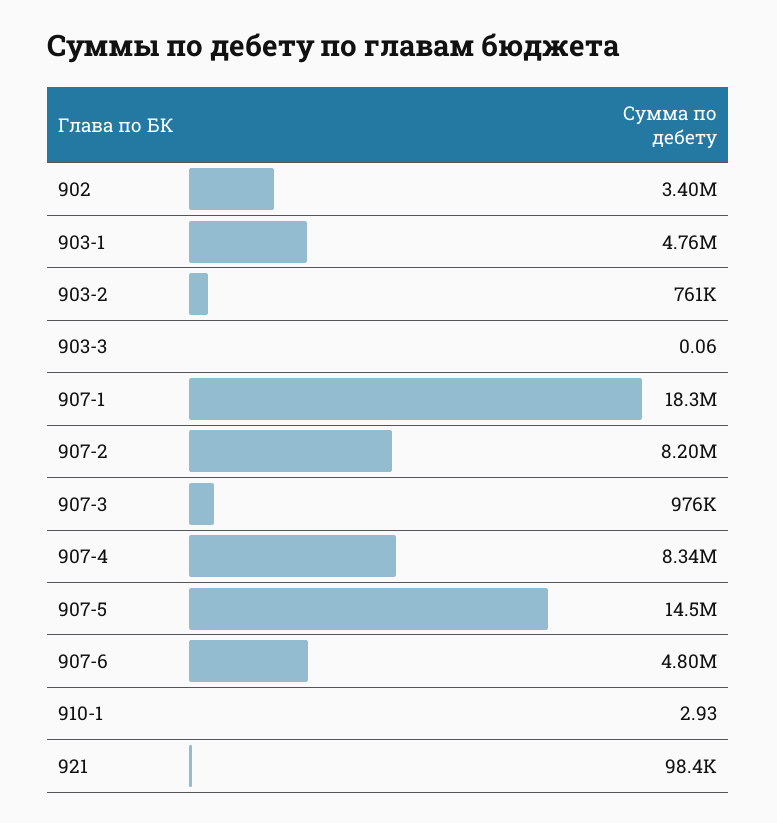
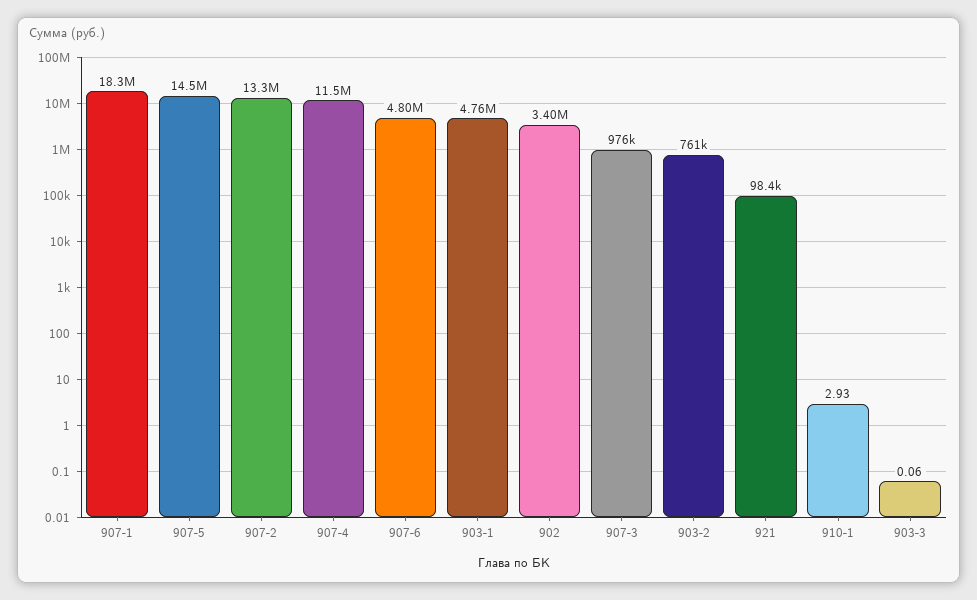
  {
    "902": 3400000,
    "903-1": 4760000,
    "903-2": 761000,
    "903-3": 0.06,
    "907-1": 18300000,
-   "907-2": 8200000,
+   "907-2": 13300000,
    "907-3": 976000,
-   "907-4": 8340000,
+   "907-4": 11500000,
    "907-5": 14500000,
    "907-6": 4800000,
    "910-1": 2.93,
    "921": 98400
  }

